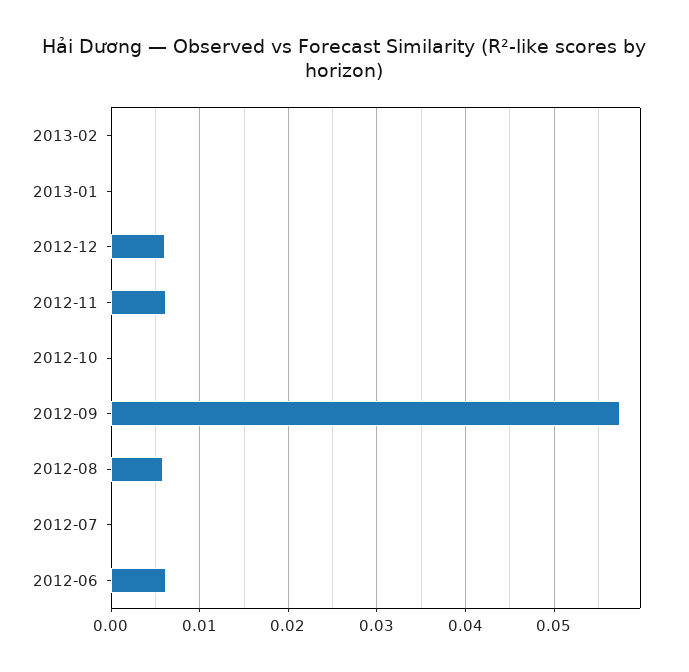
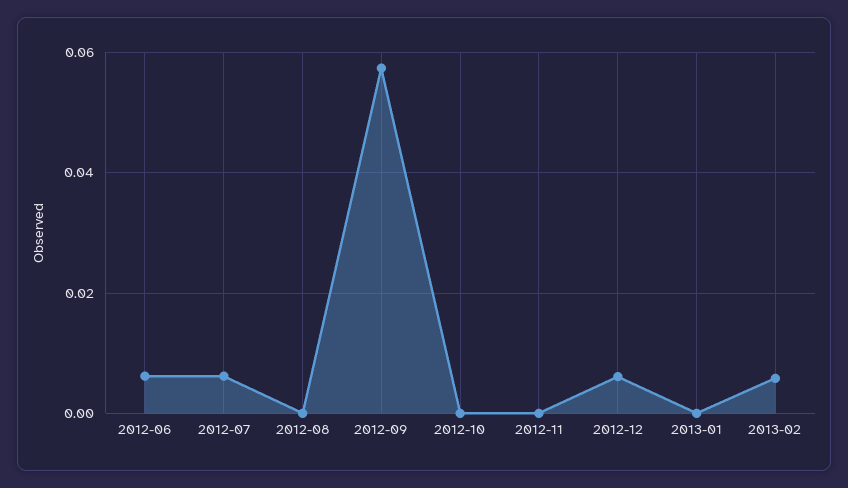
  {
-   "2013-02": 0,
+   "2013-02": 0.006,
    "2013-01": 0,
    "2012-12": 0.006,
-   "2012-11": 0.006,
+   "2012-11": 0,
    "2012-10": 0,
    "2012-09": 0.057,
-   "2012-08": 0.006,
+   "2012-08": 0,
-   "2012-07": 0,
+   "2012-07": 0.006,
    "2012-06": 0.006
  }

